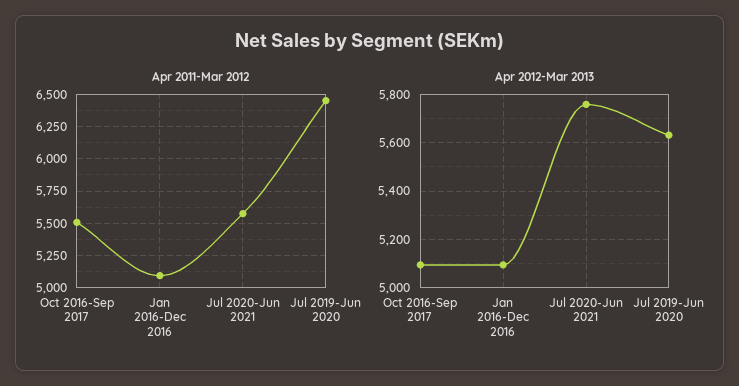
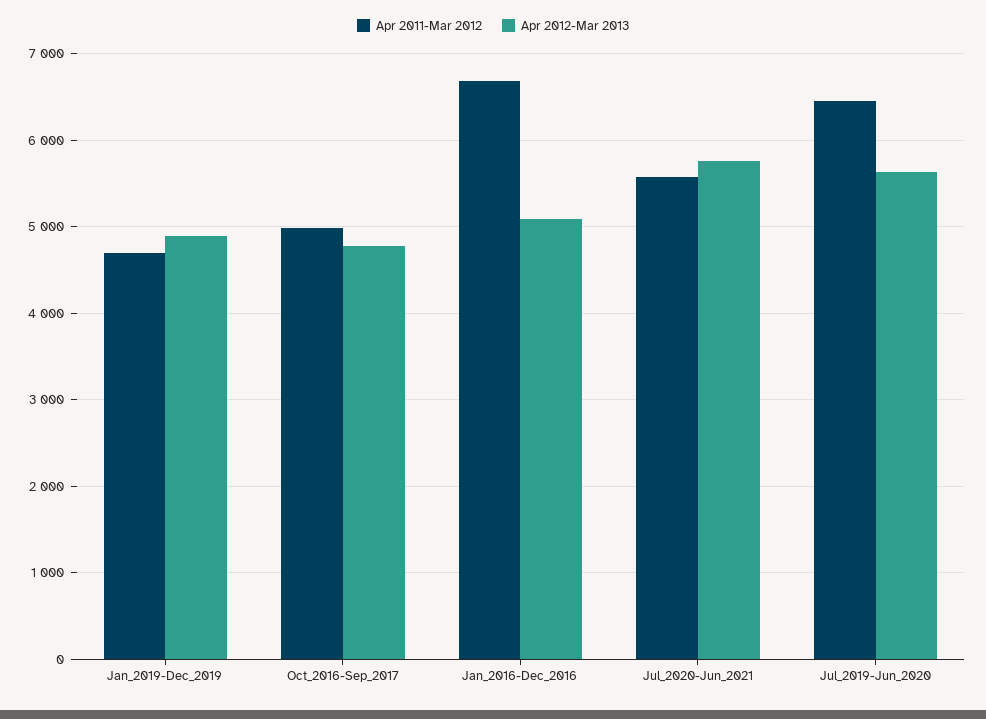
  {
    "Apr 2011-Mar 2012": {
-     "Oct 2016-Sep 2017": 5500,
+     "Oct 2016-Sep 2017": 5000,
-     "Jan 2016-Dec 2016": 5100,
+     "Jan 2016-Dec 2016": 6700,
      "Jul 2020-Jun 2021": 5600,
-     "Jul 2019-Jun 2020": 6450
+     "Jul 2019-Jun 2020": 6450,
+     "Jan_2019-Dec_2019": 4700
    },
    "Apr 2012-Mar 2013": {
-     "Oct 2016-Sep 2017": 5100,
+     "Oct 2016-Sep 2017": 4800,
      "Jan 2016-Dec 2016": 5100,
      "Jul 2020-Jun 2021": 5750,
-     "Jul 2019-Jun 2020": 5625
+     "Jul 2019-Jun 2020": 5625,
+     "Jan_2019-Dec_2019": 4900
    }
  }

